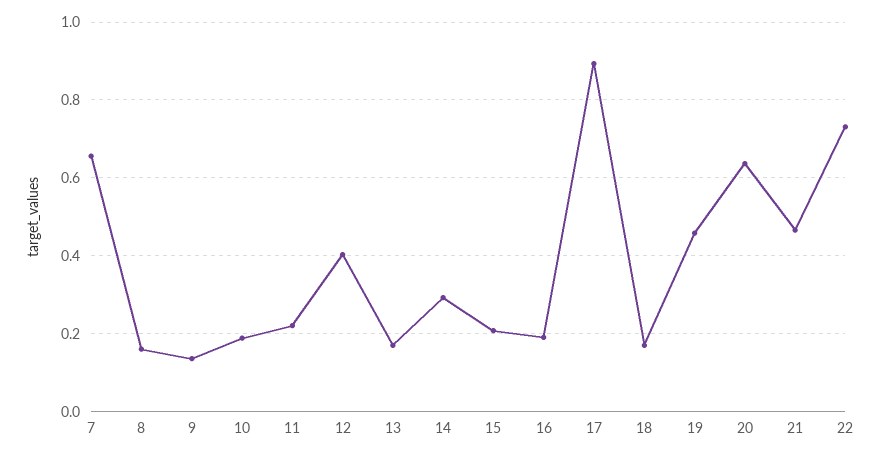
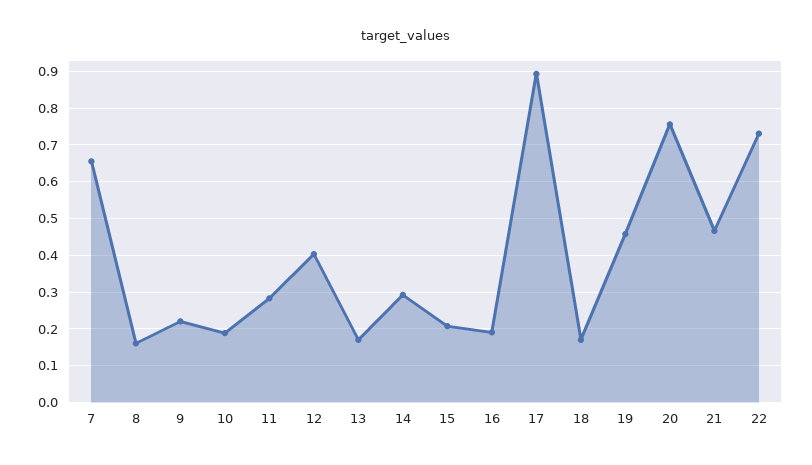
  {
    "7": 0.66,
    "8": 0.16,
-   "9": 0.14,
+   "9": 0.22,
    "10": 0.18,
-   "11": 0.22,
+   "11": 0.28,
    "12": 0.4,
    "13": 0.18,
    "14": 0.3,
    "15": 0.2,
    "16": 0.2,
    "17": 0.9,
    "18": 0.18,
    "19": 0.46,
-   "20": 0.64,
+   "20": 0.76,
    "21": 0.46,
    "22": 0.74
  }

